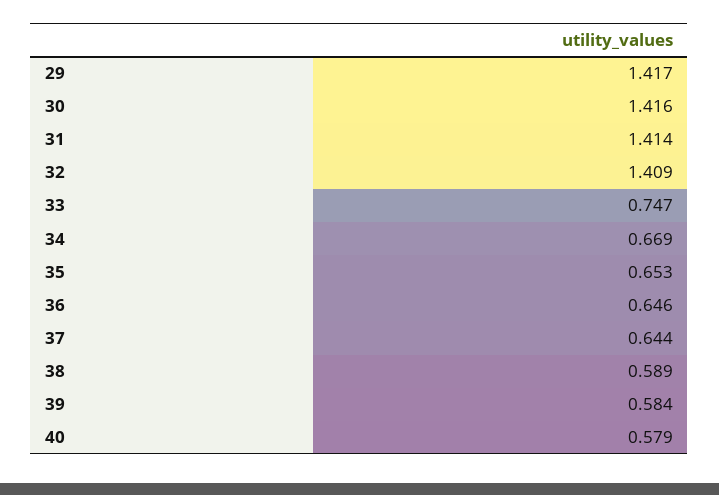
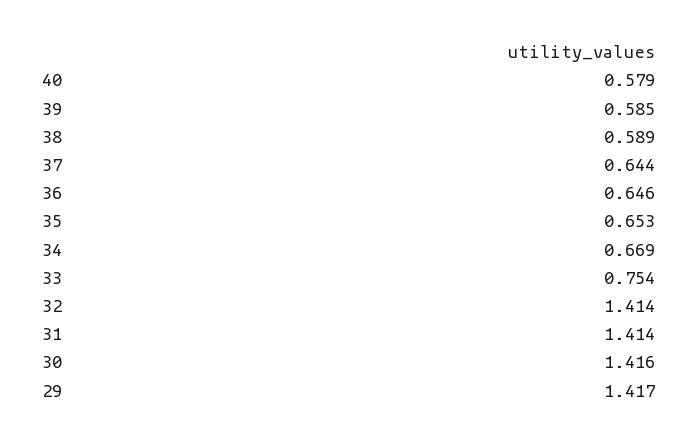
  {
    "29": 1.417,
    "30": 1.416,
    "31": 1.414,
-   "32": 1.409,
+   "32": 1.414,
-   "33": 0.747,
+   "33": 0.754,
    "34": 0.669,
    "35": 0.653,
    "36": 0.646,
    "37": 0.644,
    "38": 0.589,
-   "39": 0.584,
+   "39": 0.585,
    "40": 0.579
  }

